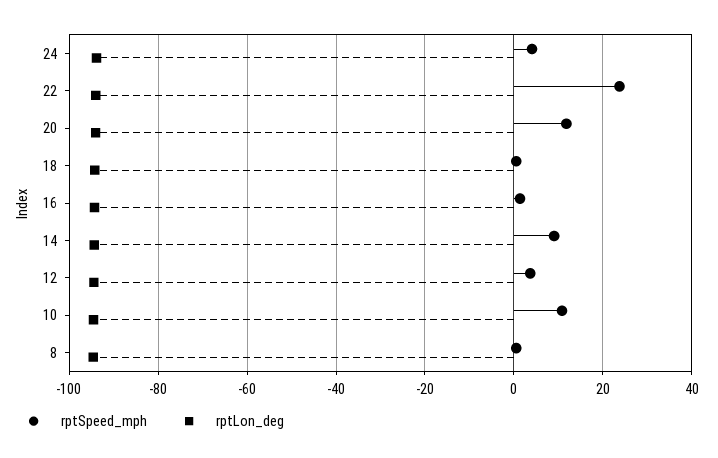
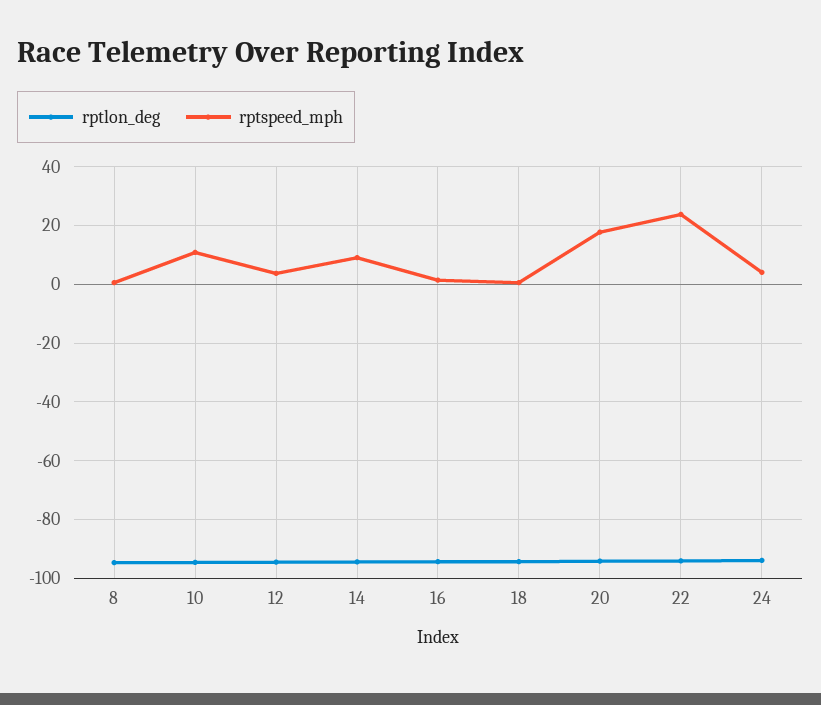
  {
    "rptSpeed_mph": {
      "24": 4,
      "22": 24,
-     "20": 12,
+     "20": 17.5,
      "18": 0,
      "16": 2,
      "14": 10,
      "12": 4,
      "10": 10,
      "8": 0
    },
    "rptLon_deg": {
      "24": -94,
      "22": -94,
      "20": -94,
      "18": -94,
      "16": -94,
      "14": -94,
      "12": -94,
      "10": -94,
      "8": -94
    }
  }

